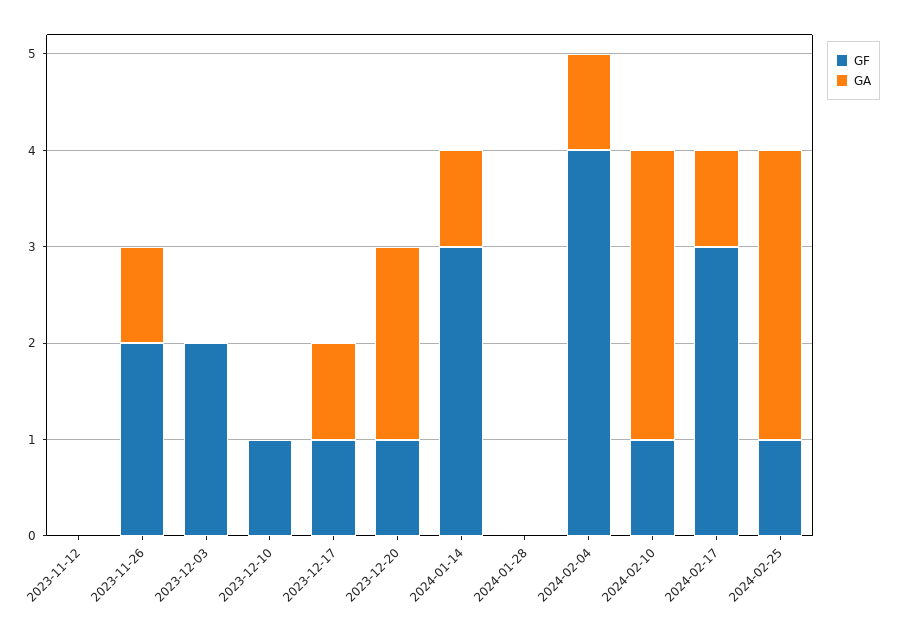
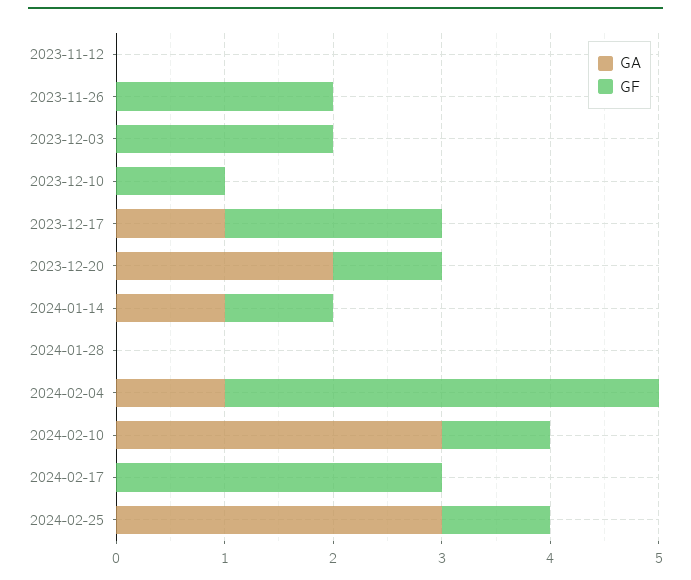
  {
    "GF": {
      "2023-11-12": 0,
      "2023-11-26": 2,
      "2023-12-03": 2,
      "2023-12-10": 1,
-     "2023-12-17": 1,
+     "2023-12-17": 2,
      "2023-12-20": 1,
-     "2024-01-14": 3,
+     "2024-01-14": 1,
      "2024-01-28": 0,
      "2024-02-04": 4,
      "2024-02-10": 1,
      "2024-02-17": 3,
      "2024-02-25": 1
    },
    "GA": {
      "2023-11-12": 0,
-     "2023-11-26": 1,
+     "2023-11-26": 0,
      "2023-12-03": 0,
      "2023-12-10": 0,
      "2023-12-17": 1,
      "2023-12-20": 2,
      "2024-01-14": 1,
      "2024-01-28": 0,
      "2024-02-04": 1,
      "2024-02-10": 3,
-     "2024-02-17": 1,
+     "2024-02-17": 0,
      "2024-02-25": 3
    }
  }

